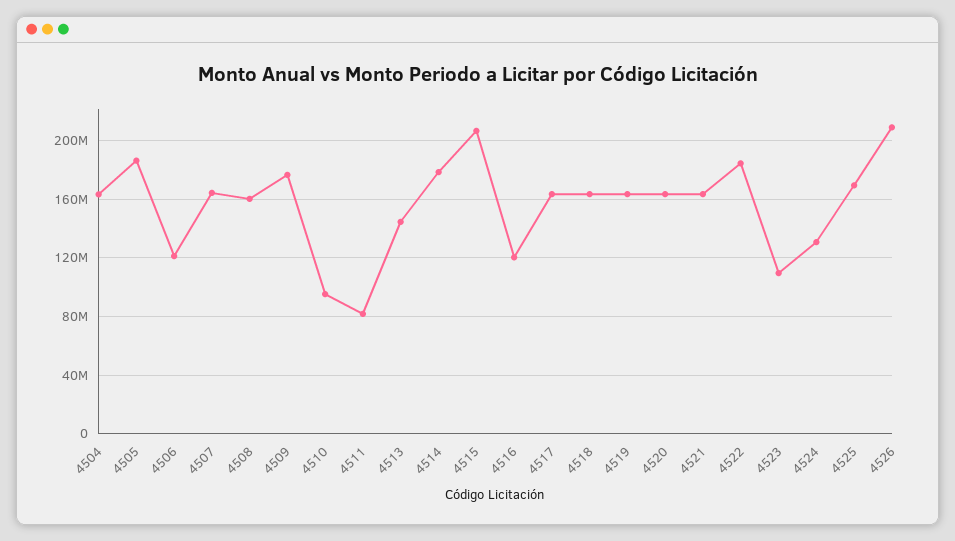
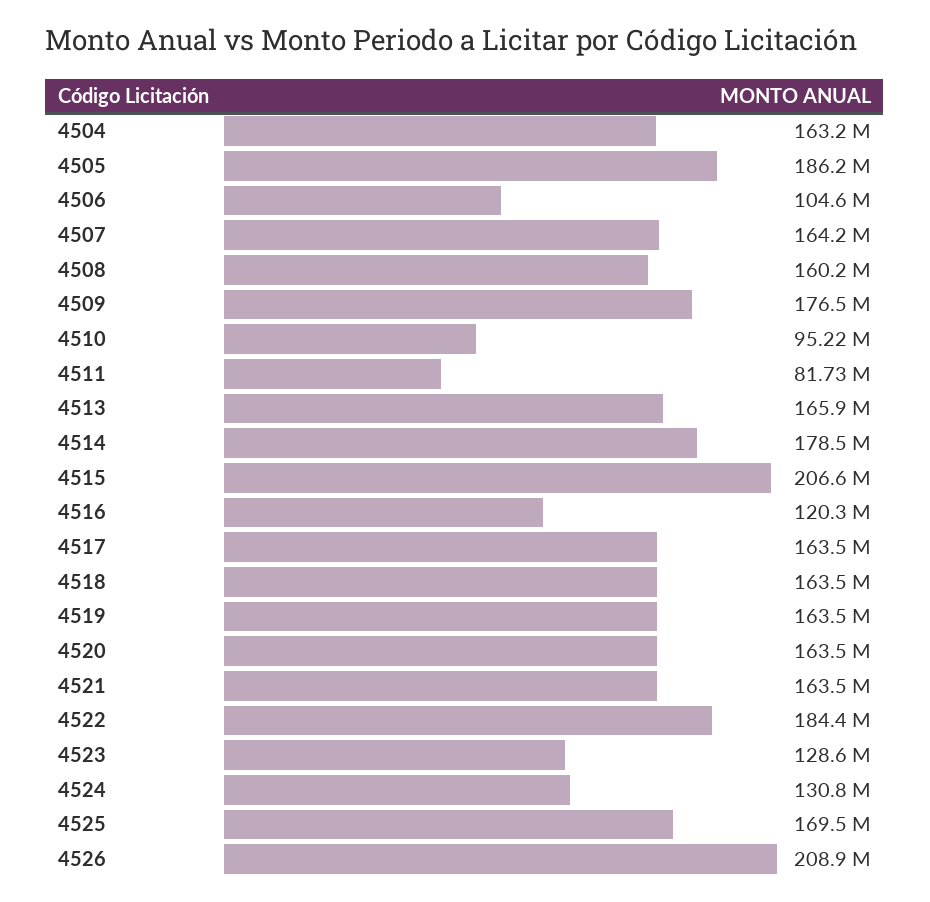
  {
    "4504": 163200000,
    "4505": 186200000,
-   "4506": 120000000,
+   "4506": 104600000,
    "4507": 164200000,
    "4508": 160200000,
    "4509": 176500000,
    "4510": 95220000,
    "4511": 81730000,
-   "4513": 145000000,
+   "4513": 165900000,
    "4514": 178500000,
    "4515": 206600000,
    "4516": 120300000,
    "4517": 163500000,
    "4518": 163500000,
    "4519": 163500000,
    "4520": 163500000,
    "4521": 163500000,
    "4522": 184400000,
-   "4523": 110000000,
+   "4523": 128600000,
    "4524": 130800000,
    "4525": 169500000,
    "4526": 208900000
  }

